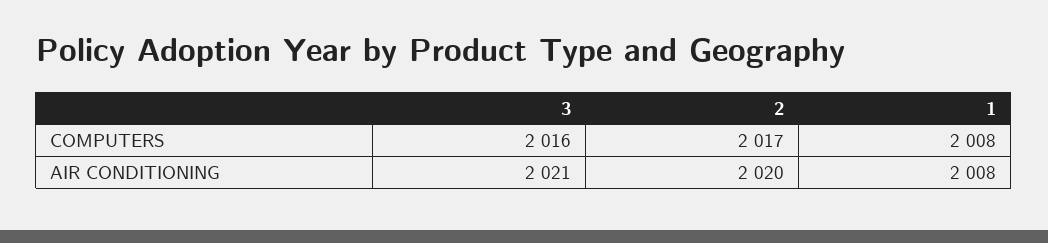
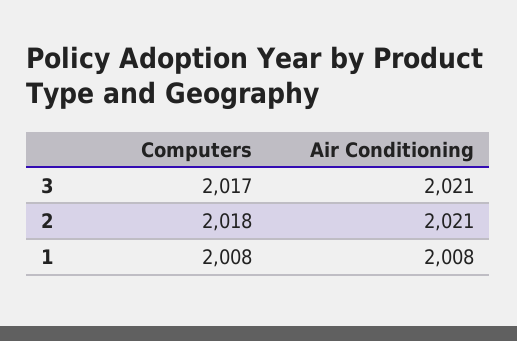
  {
    "3": {
-     "COMPUTERS": 2016,
+     "COMPUTERS": 2017,
      "AIR CONDITIONING": 2021
    },
    "2": {
-     "COMPUTERS": 2017,
+     "COMPUTERS": 2018,
-     "AIR CONDITIONING": 2020
+     "AIR CONDITIONING": 2021
    },
    "1": {
      "COMPUTERS": 2008,
      "AIR CONDITIONING": 2008
    }
  }

